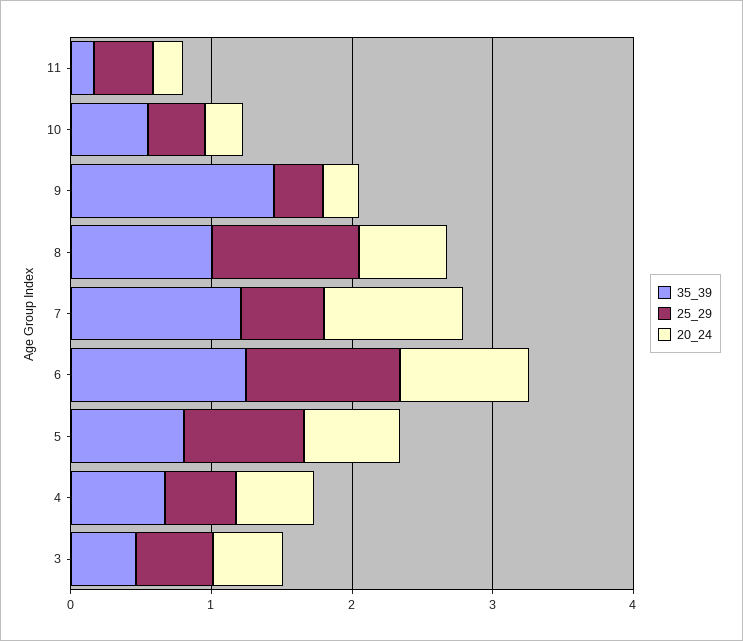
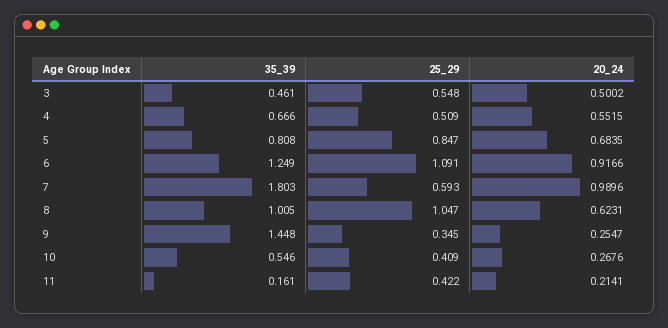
  {
    "35_39": {
      "11": 0.161,
      "10": 0.546,
      "9": 1.448,
      "8": 1.005,
-     "7": 1.2,
+     "7": 1.803,
      "6": 1.249,
      "5": 0.808,
      "4": 0.666,
      "3": 0.461
    },
    "25_29": {
      "11": 0.422,
      "10": 0.409,
      "9": 0.345,
      "8": 1.047,
      "7": 0.593,
      "6": 1.091,
      "5": 0.847,
      "4": 0.509,
      "3": 0.548
    },
    "20_24": {
      "11": 0.2141,
      "10": 0.2676,
      "9": 0.2547,
      "8": 0.6231,
      "7": 0.9896,
      "6": 0.9166,
      "5": 0.6835,
      "4": 0.5515,
      "3": 0.5002
    }
  }

